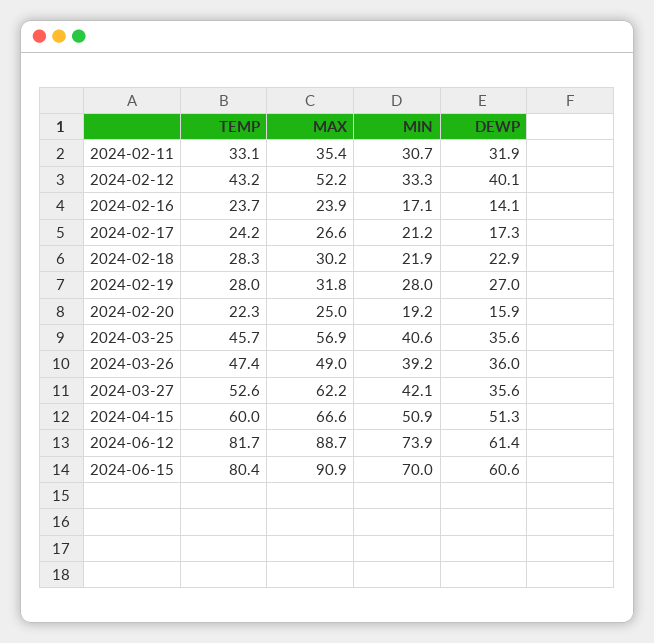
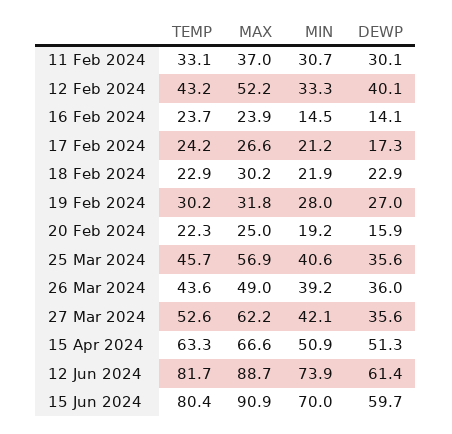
  {
    "TEMP": {
      "2024-02-11": 33.1,
      "2024-02-12": 43.2,
      "2024-02-16": 23.7,
      "2024-02-17": 24.2,
-     "2024-02-18": 28.3,
+     "2024-02-18": 22.9,
-     "2024-02-19": 28,
+     "2024-02-19": 30.2,
      "2024-02-20": 22.3,
      "2024-03-25": 45.7,
-     "2024-03-26": 47.4,
+     "2024-03-26": 43.6,
      "2024-03-27": 52.6,
-     "2024-04-15": 60,
+     "2024-04-15": 63.3,
      "2024-06-12": 81.7,
      "2024-06-15": 80.4
    },
    "MAX": {
-     "2024-02-11": 35.4,
+     "2024-02-11": 37,
      "2024-02-12": 52.2,
      "2024-02-16": 23.9,
      "2024-02-17": 26.6,
      "2024-02-18": 30.2,
      "2024-02-19": 31.8,
      "2024-02-20": 25,
      "2024-03-25": 56.9,
      "2024-03-26": 49,
      "2024-03-27": 62.2,
      "2024-04-15": 66.6,
      "2024-06-12": 88.7,
      "2024-06-15": 90.9
    },
    "MIN": {
      "2024-02-11": 30.7,
      "2024-02-12": 33.3,
-     "2024-02-16": 17.1,
+     "2024-02-16": 14.5,
      "2024-02-17": 21.2,
      "2024-02-18": 21.9,
      "2024-02-19": 28,
      "2024-02-20": 19.2,
      "2024-03-25": 40.6,
      "2024-03-26": 39.2,
      "2024-03-27": 42.1,
      "2024-04-15": 50.9,
      "2024-06-12": 73.9,
      "2024-06-15": 70
    },
    "DEWP": {
-     "2024-02-11": 31.9,
+     "2024-02-11": 30.1,
      "2024-02-12": 40.1,
      "2024-02-16": 14.1,
      "2024-02-17": 17.3,
      "2024-02-18": 22.9,
      "2024-02-19": 27,
      "2024-02-20": 15.9,
      "2024-03-25": 35.6,
      "2024-03-26": 36,
      "2024-03-27": 35.6,
      "2024-04-15": 51.3,
      "2024-06-12": 61.4,
-     "2024-06-15": 60.6
+     "2024-06-15": 59.7
    }
  }

